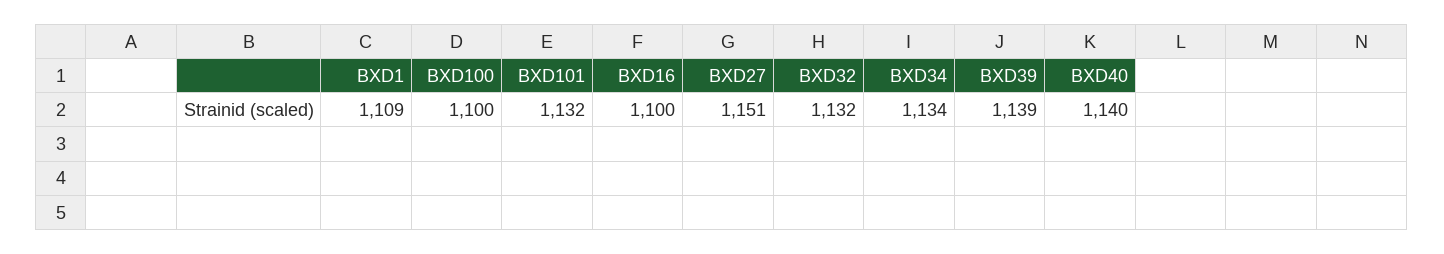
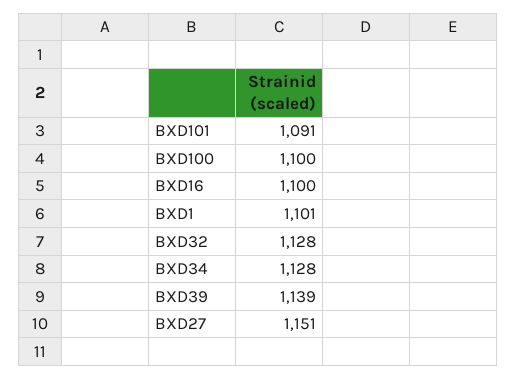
  {
-   "BXD1": 1109,
+   "BXD1": 1101,
    "BXD100": 1100,
-   "BXD101": 1132,
+   "BXD101": 1091,
    "BXD16": 1100,
    "BXD27": 1151,
-   "BXD32": 1132,
+   "BXD32": 1128,
-   "BXD34": 1134,
+   "BXD34": 1128,
-   "BXD39": 1139,
+   "BXD39": 1139
-   "BXD40": 1140
  }

